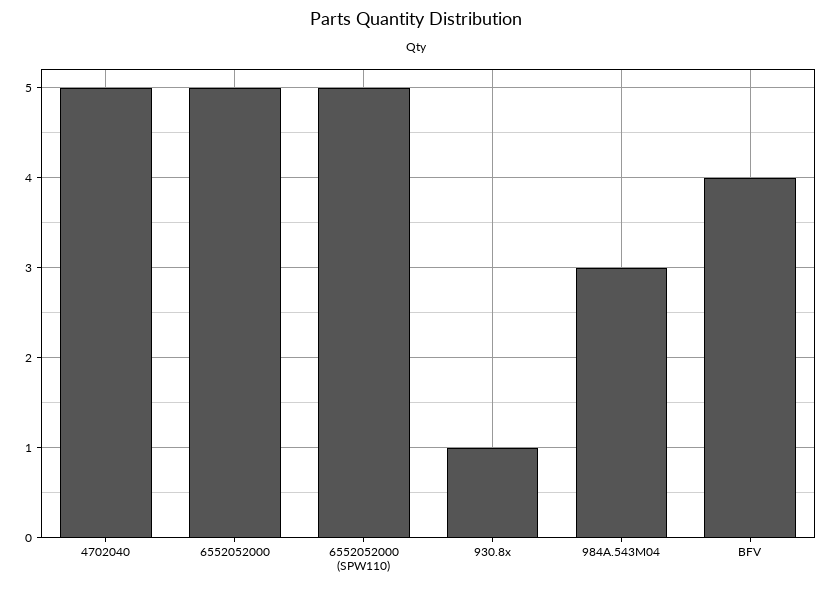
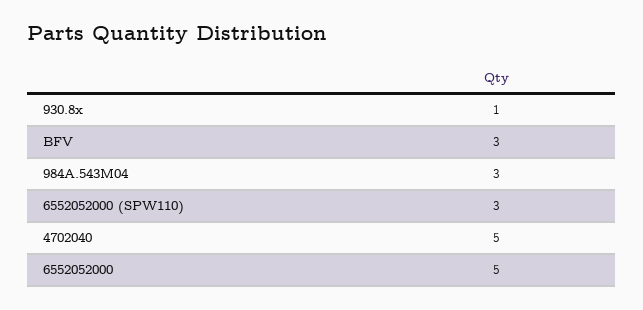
  {
    "4702040": 5,
    "6552052000": 5,
-   "6552052000 (SPW110)": 5,
+   "6552052000 (SPW110)": 3,
    "930.8x": 1,
    "984A.543M04": 3,
-   "BFV": 4
+   "BFV": 3
  }

